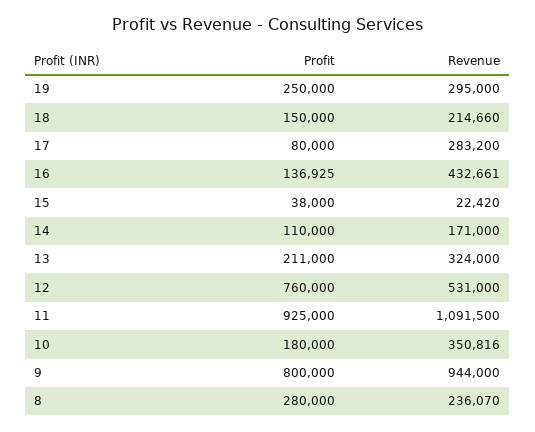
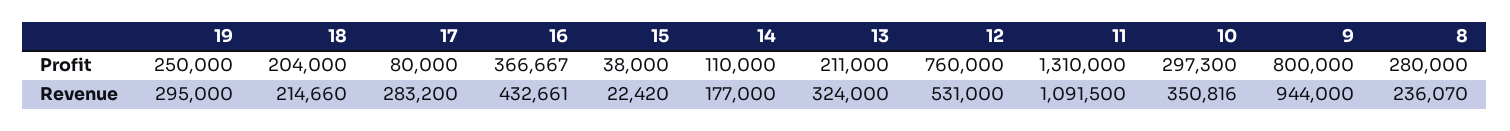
  {
    "Profit": {
      "19": 250000,
-     "18": 150000,
+     "18": 204000,
      "17": 80000,
-     "16": 136925,
+     "16": 366667,
      "15": 38000,
      "14": 110000,
      "13": 211000,
      "12": 760000,
-     "11": 925000,
+     "11": 1310000,
-     "10": 180000,
+     "10": 297300,
      "9": 800000,
      "8": 280000
    },
    "Revenue": {
      "19": 295000,
      "18": 214660,
      "17": 283200,
      "16": 432661,
      "15": 22420,
-     "14": 171000,
+     "14": 177000,
      "13": 324000,
      "12": 531000,
      "11": 1091500,
      "10": 350816,
      "9": 944000,
      "8": 236070
    }
  }

